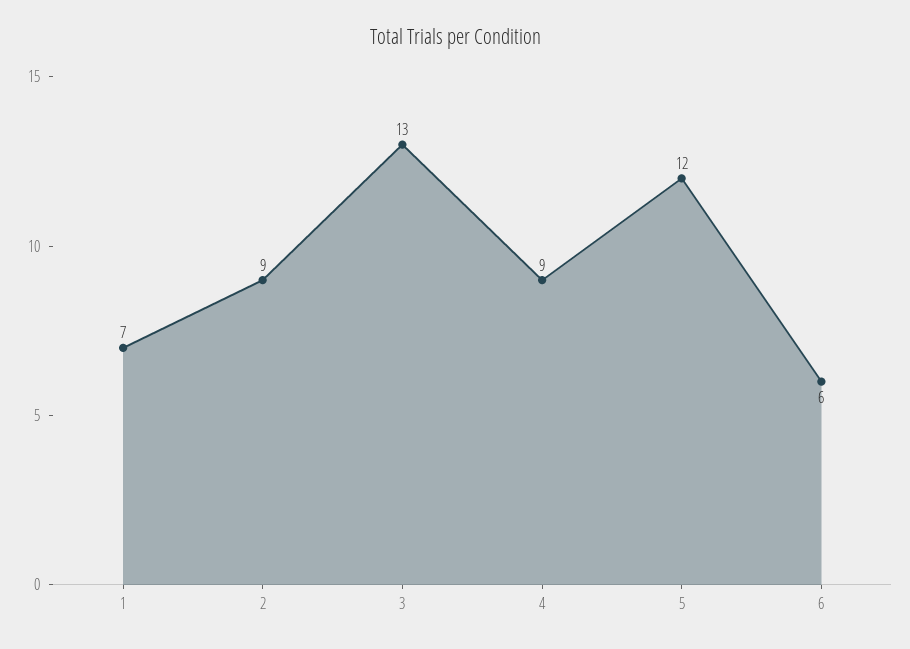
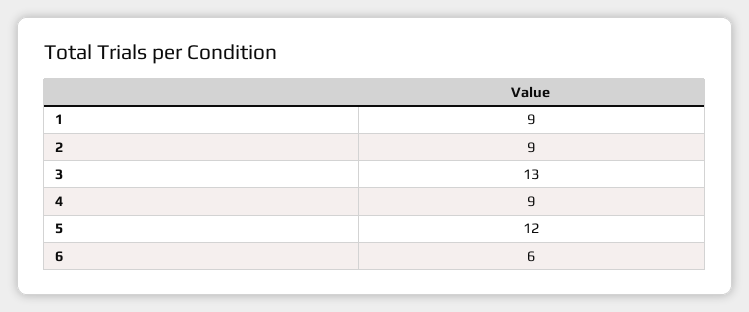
  {
-   "1": 7,
+   "1": 9,
    "2": 9,
    "3": 13,
    "4": 9,
    "5": 12,
    "6": 6
  }

